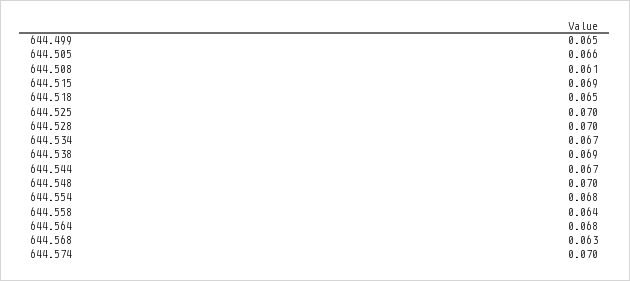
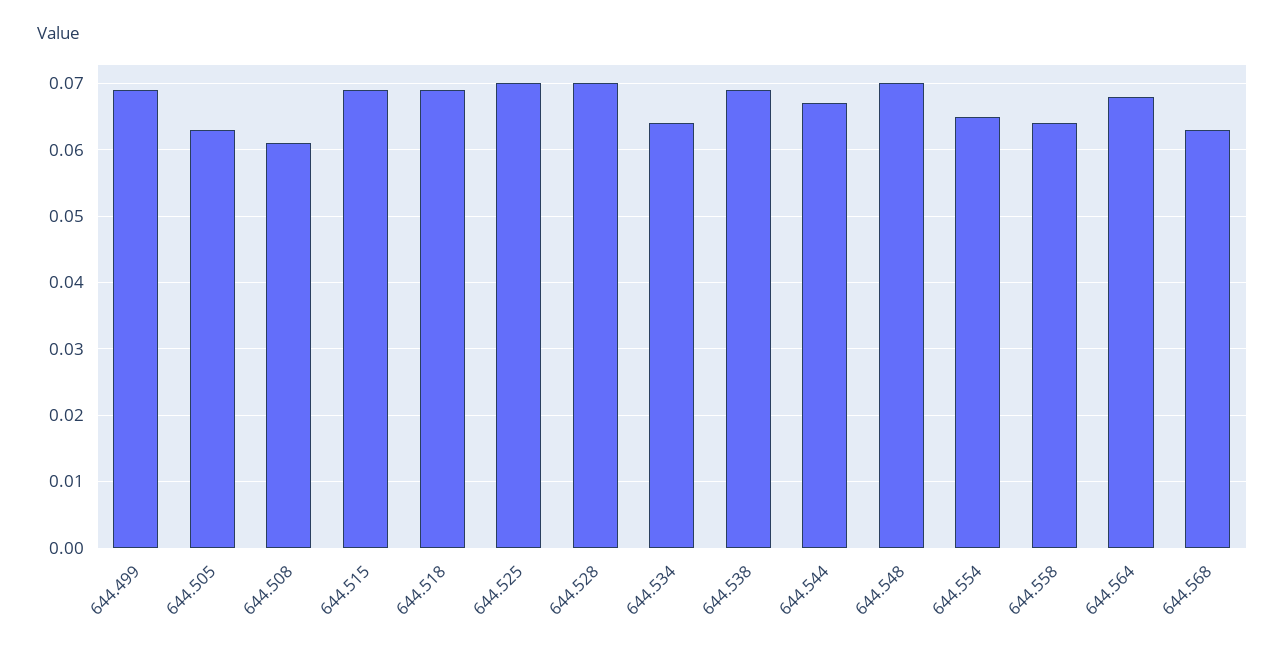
  {
-   "644.499": 0.065,
+   "644.499": 0.069,
-   "644.505": 0.066,
+   "644.505": 0.063,
    "644.508": 0.061,
    "644.515": 0.069,
-   "644.518": 0.065,
+   "644.518": 0.069,
    "644.525": 0.07,
    "644.528": 0.07,
-   "644.534": 0.067,
+   "644.534": 0.064,
    "644.538": 0.069,
    "644.544": 0.067,
    "644.548": 0.07,
-   "644.554": 0.068,
+   "644.554": 0.065,
    "644.558": 0.064,
    "644.564": 0.068,
-   "644.568": 0.063,
+   "644.568": 0.063
-   "644.574": 0.07
  }

